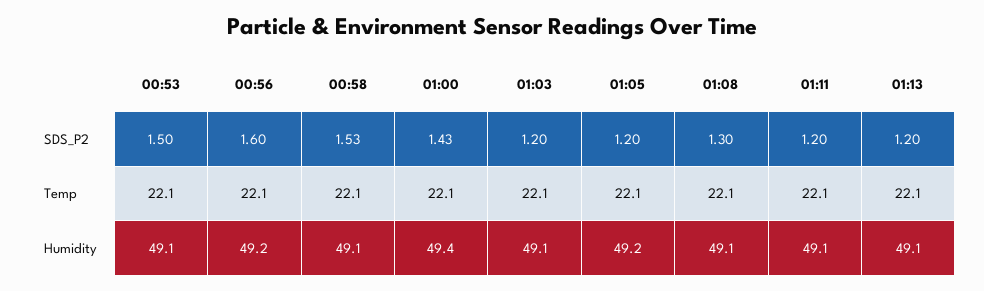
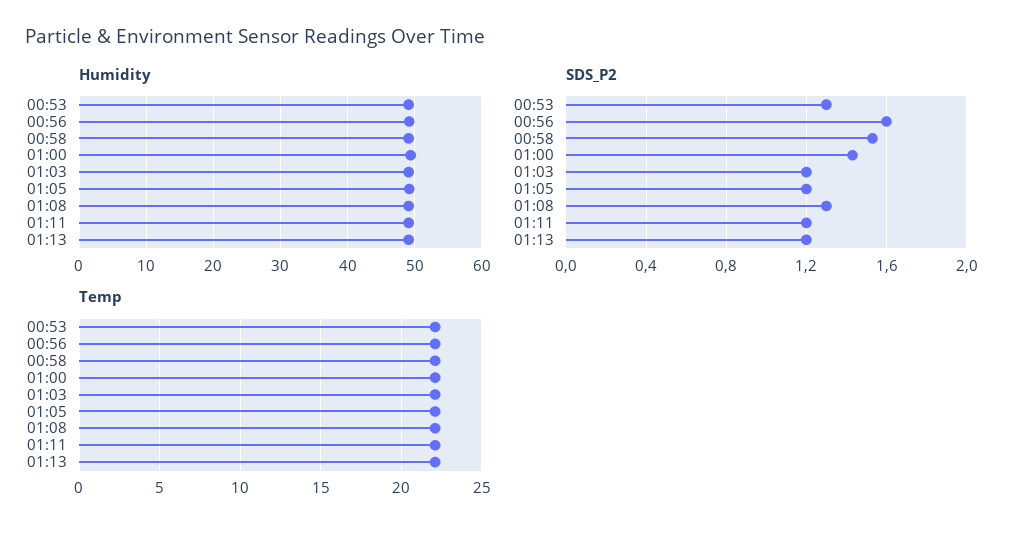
  {
    "SDS_P2": {
-     "00:53": 1.5,
+     "00:53": 1.3,
      "00:56": 1.6,
      "00:58": 1.53,
      "01:00": 1.43,
      "01:03": 1.2,
      "01:05": 1.2,
      "01:08": 1.3,
      "01:11": 1.2,
      "01:13": 1.2
    },
    "Temp": {
      "00:53": 22.1,
      "00:56": 22.1,
      "00:58": 22.1,
      "01:00": 22.1,
      "01:03": 22.1,
      "01:05": 22.1,
      "01:08": 22.1,
      "01:11": 22.1,
      "01:13": 22.1
    },
    "Humidity": {
      "00:53": 49.1,
      "00:56": 49.2,
      "00:58": 49.1,
      "01:00": 49.4,
      "01:03": 49.1,
      "01:05": 49.2,
      "01:08": 49.1,
      "01:11": 49.1,
      "01:13": 49.1
    }
  }

